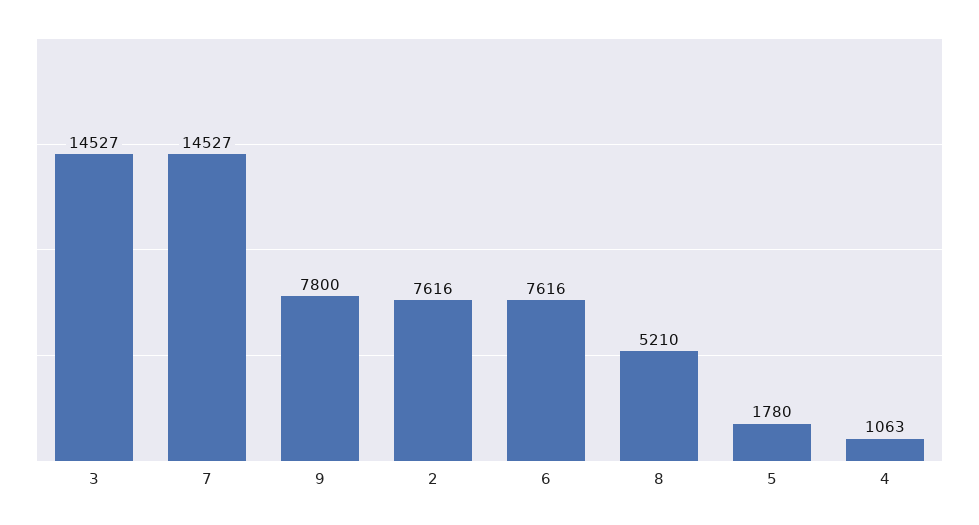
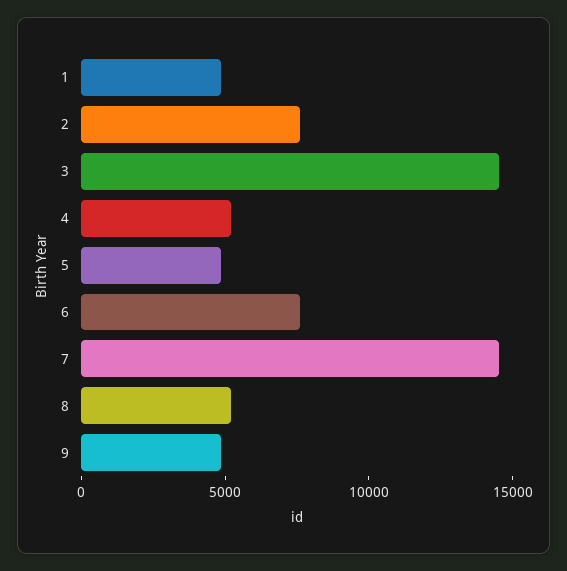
  {
    "3": 14527,
    "7": 14527,
-   "9": 7800,
+   "9": 5000,
    "2": 7616,
    "6": 7616,
    "8": 5210,
-   "5": 1780,
+   "5": 5000,
-   "4": 1063
+   "4": 5000,
+   "1": 5000
  }

